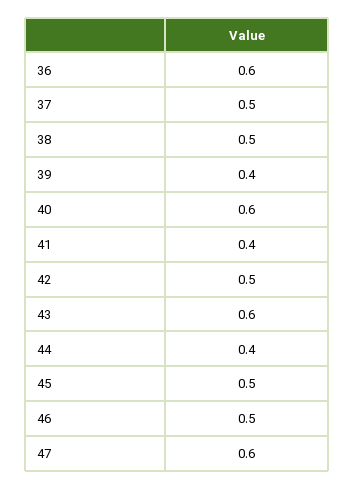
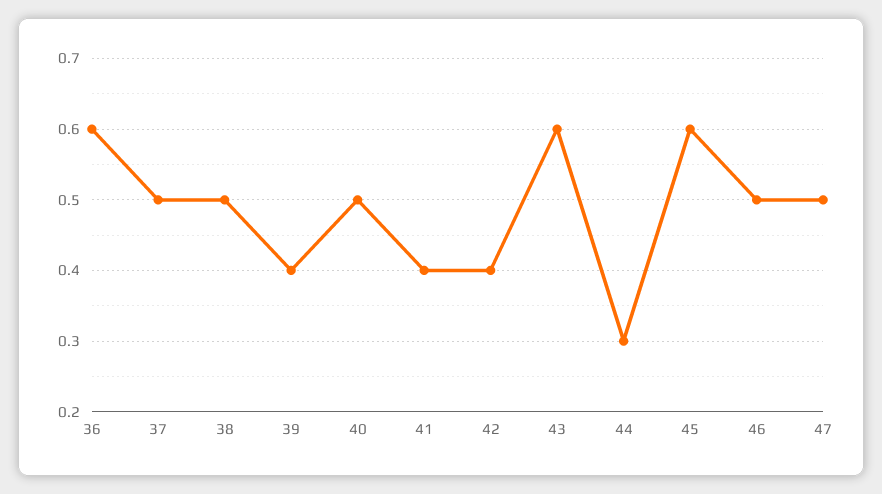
  {
    "36": 0.6,
    "37": 0.5,
    "38": 0.5,
    "39": 0.4,
-   "40": 0.6,
+   "40": 0.5,
    "41": 0.4,
-   "42": 0.5,
+   "42": 0.4,
    "43": 0.6,
-   "44": 0.4,
+   "44": 0.3,
-   "45": 0.5,
+   "45": 0.6,
    "46": 0.5,
-   "47": 0.6
+   "47": 0.5
  }

